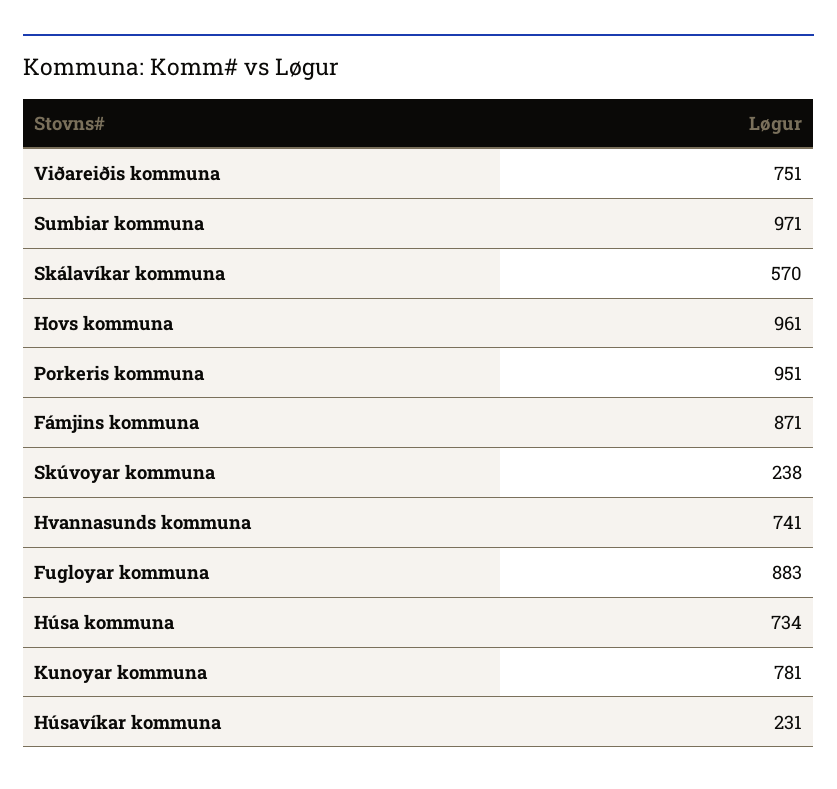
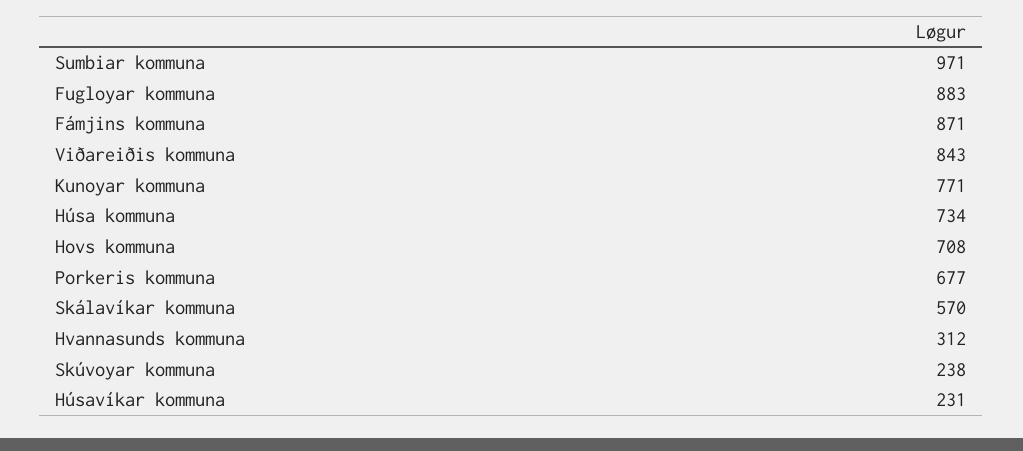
  {
-   "Viðareiðis kommuna": 751,
+   "Viðareiðis kommuna": 843,
    "Sumbiar kommuna": 971,
    "Skálavíkar kommuna": 570,
-   "Hovs kommuna": 961,
+   "Hovs kommuna": 708,
-   "Porkeris kommuna": 951,
+   "Porkeris kommuna": 677,
    "Fámjins kommuna": 871,
    "Skúvoyar kommuna": 238,
-   "Hvannasunds kommuna": 741,
+   "Hvannasunds kommuna": 312,
    "Fugloyar kommuna": 883,
    "Húsa kommuna": 734,
-   "Kunoyar kommuna": 781,
+   "Kunoyar kommuna": 771,
    "Húsavíkar kommuna": 231
  }

